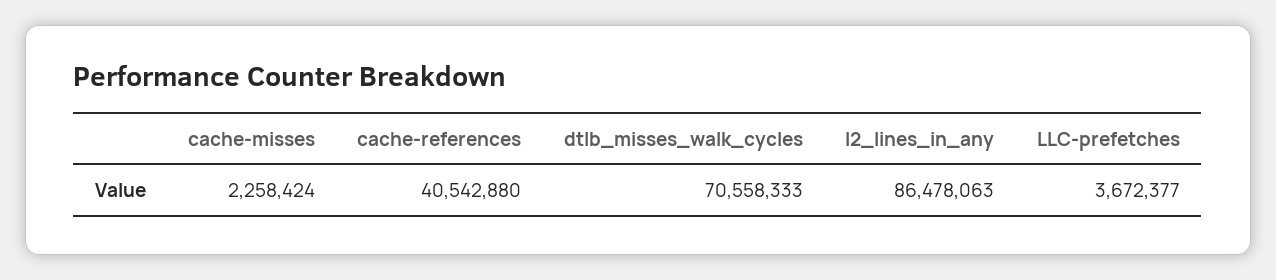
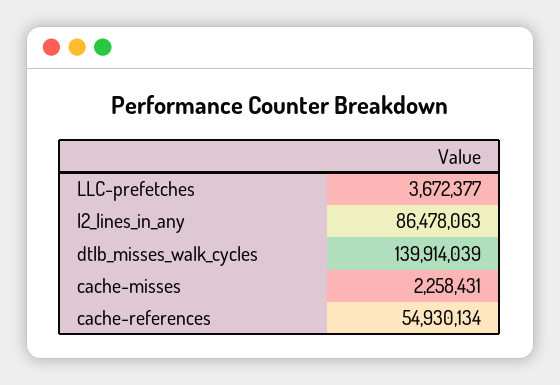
  {
-   "cache-misses": 2258424,
+   "cache-misses": 2258431,
-   "cache-references": 40542880,
+   "cache-references": 54930134,
-   "dtlb_misses_walk_cycles": 70558333,
+   "dtlb_misses_walk_cycles": 139914039,
    "l2_lines_in_any": 86478063,
    "LLC-prefetches": 3672377
  }

